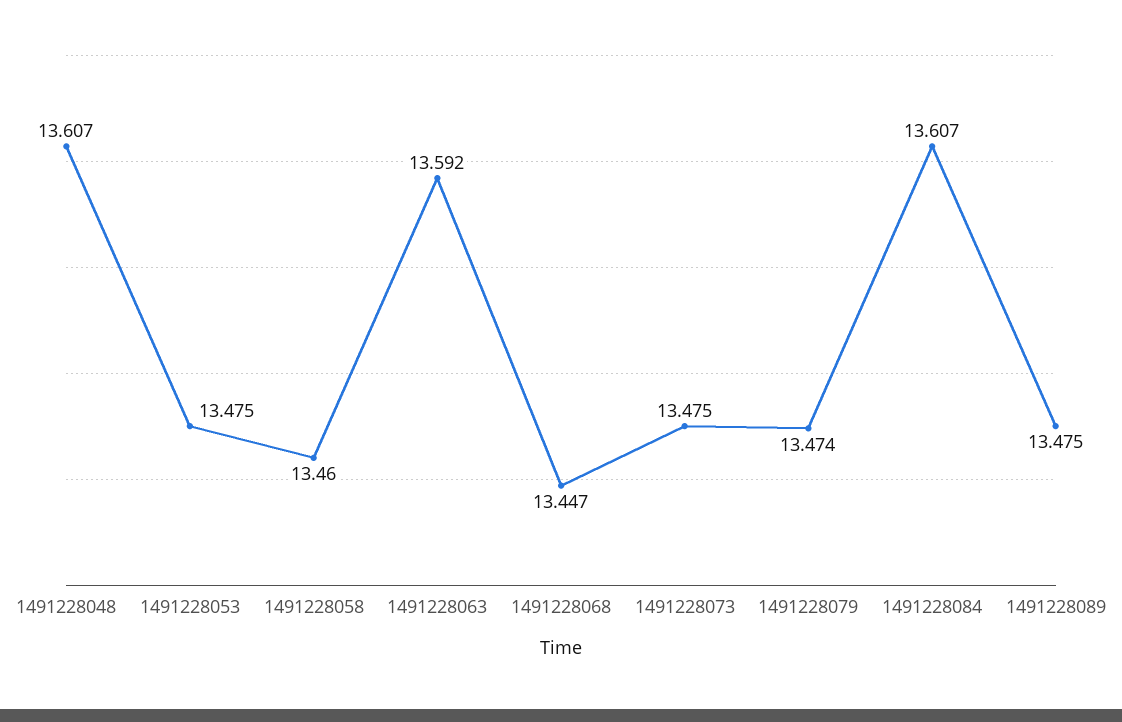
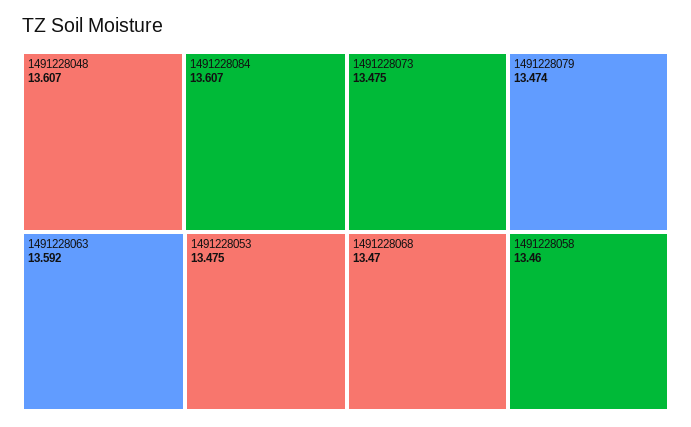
  {
    "1491228048": 13.607,
    "1491228053": 13.475,
    "1491228058": 13.46,
    "1491228063": 13.592,
-   "1491228068": 13.447,
+   "1491228068": 13.47,
    "1491228073": 13.475,
    "1491228079": 13.474,
-   "1491228084": 13.607,
+   "1491228084": 13.607
-   "1491228089": 13.475
  }

